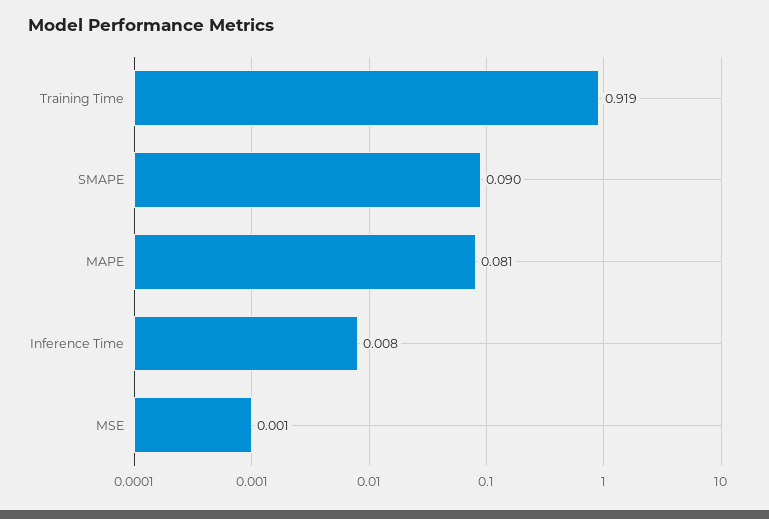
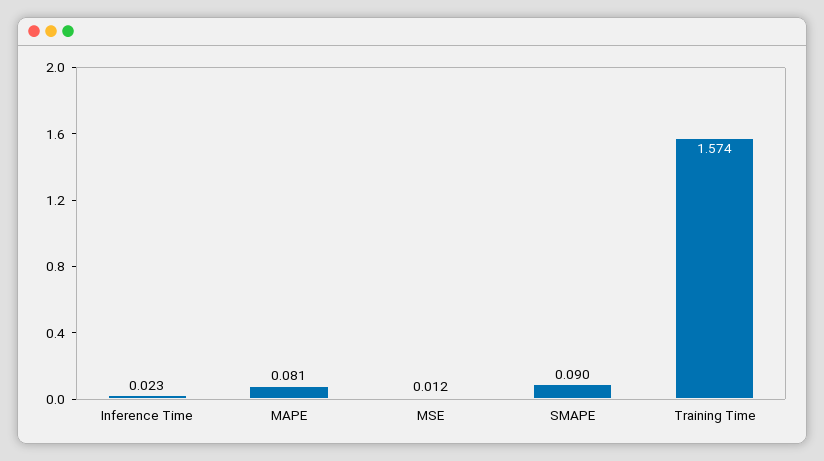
  {
-   "Training Time": 0.919,
+   "Training Time": 1.574,
    "SMAPE": 0.09,
    "MAPE": 0.081,
-   "Inference Time": 0.008,
+   "Inference Time": 0.023,
-   "MSE": 0.001
+   "MSE": 0.012
  }

